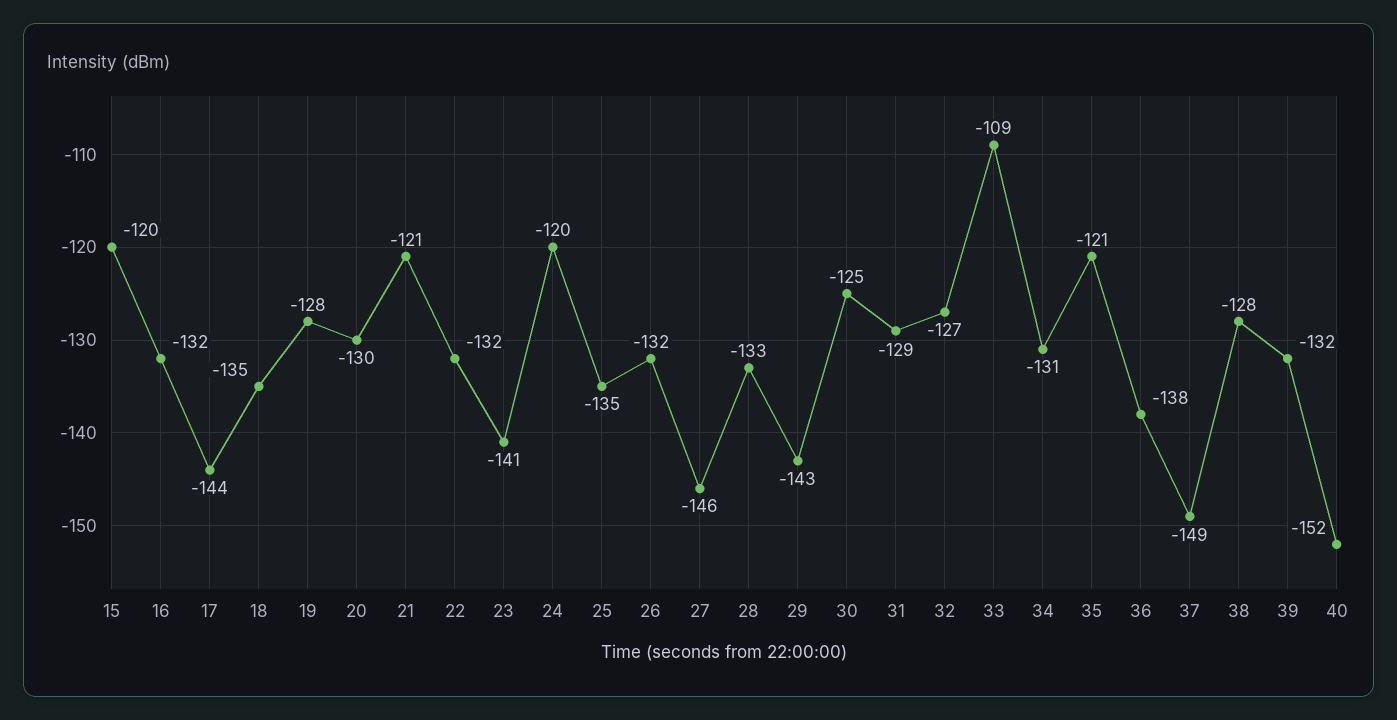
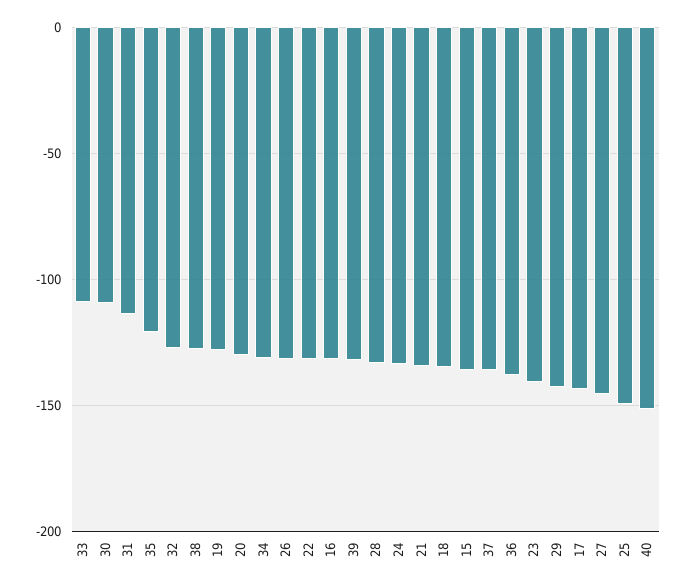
  {
-   "15": -120,
+   "15": -135,
    "16": -132,
    "17": -144,
    "18": -135,
    "19": -128,
    "20": -130,
-   "21": -121,
+   "21": -135,
    "22": -132,
    "23": -141,
-   "24": -120,
+   "24": -135,
-   "25": -135,
+   "25": -150,
    "26": -132,
    "27": -146,
    "28": -133,
    "29": -143,
-   "30": -125,
+   "30": -110,
-   "31": -129,
+   "31": -115,
    "32": -127,
    "33": -109,
    "34": -131,
    "35": -121,
    "36": -138,
-   "37": -149,
+   "37": -135,
    "38": -128,
    "39": -132,
    "40": -152
  }

